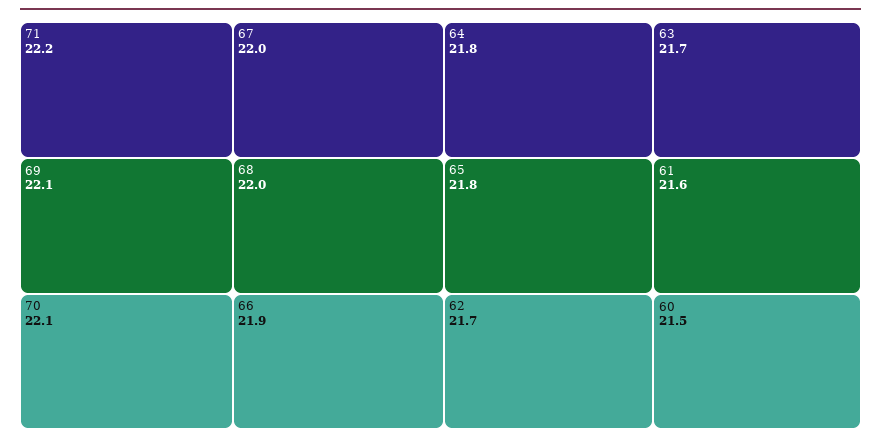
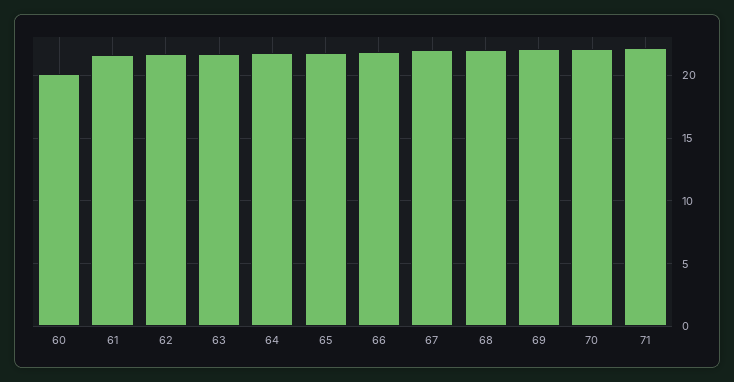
  {
    "71": 22.2,
    "69": 22.1,
    "70": 22.1,
    "67": 22,
    "68": 22,
    "66": 21.9,
    "64": 21.8,
    "65": 21.8,
    "62": 21.7,
    "63": 21.7,
    "61": 21.6,
-   "60": 21.5
+   "60": 20
  }

